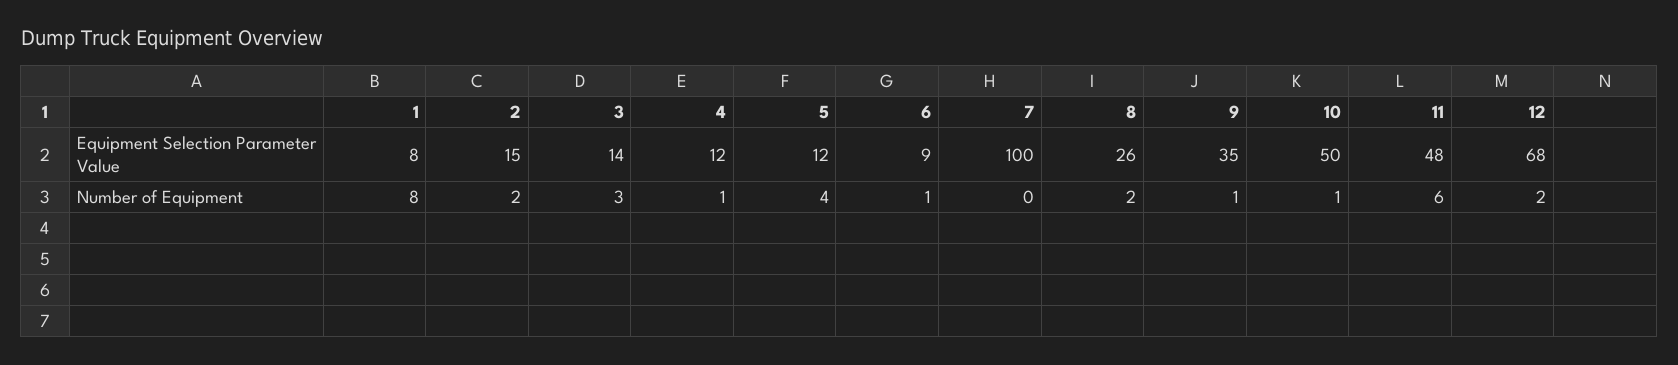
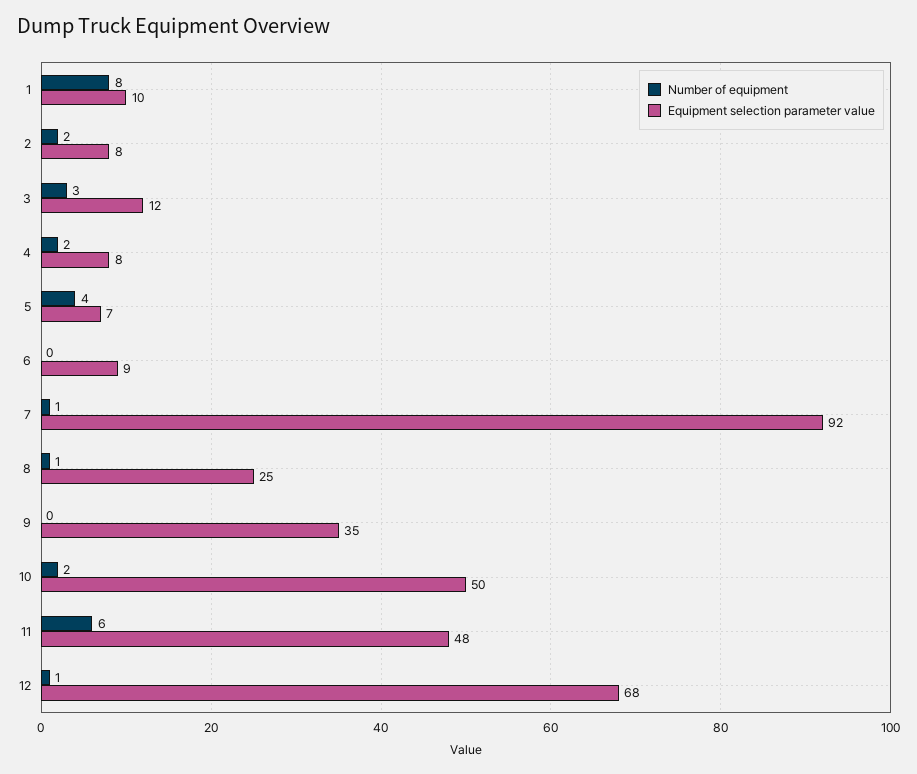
  {
    "Equipment Selection Parameter Value": {
-     "1": 8,
+     "1": 10,
-     "2": 15,
+     "2": 8,
-     "3": 14,
+     "3": 12,
-     "4": 12,
+     "4": 8,
-     "5": 12,
+     "5": 7,
      "6": 9,
-     "7": 100,
+     "7": 92,
-     "8": 26,
+     "8": 25,
      "9": 35,
      "10": 50,
      "11": 48,
      "12": 68
    },
    "Number of Equipment": {
      "1": 8,
      "2": 2,
      "3": 3,
-     "4": 1,
+     "4": 2,
      "5": 4,
-     "6": 1,
+     "6": 0,
-     "7": 0,
+     "7": 1,
-     "8": 2,
+     "8": 1,
-     "9": 1,
+     "9": 0,
-     "10": 1,
+     "10": 2,
      "11": 6,
-     "12": 2
+     "12": 1
    }
  }

